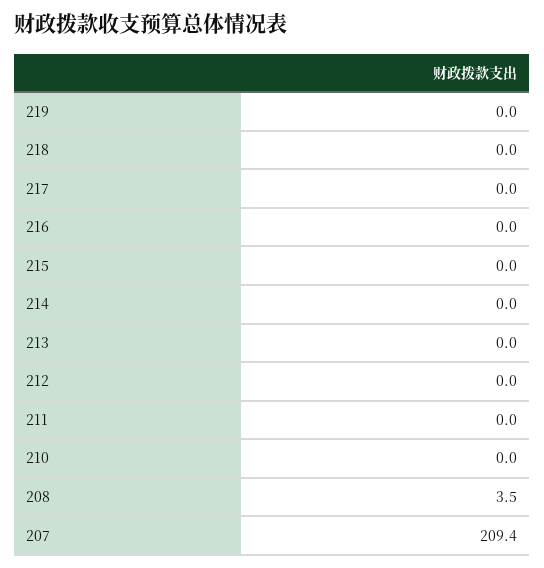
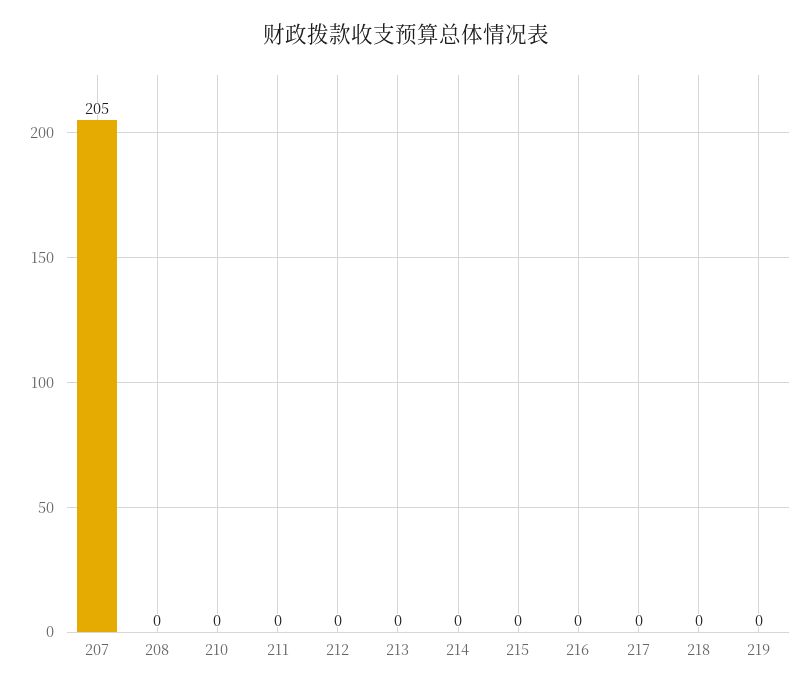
  {
    "219": 0,
    "218": 0,
    "217": 0,
    "216": 0,
    "215": 0,
    "214": 0,
    "213": 0,
    "212": 0,
    "211": 0,
    "210": 0,
-   "208": 3.5,
+   "208": 0,
-   "207": 209.4
+   "207": 205
  }

